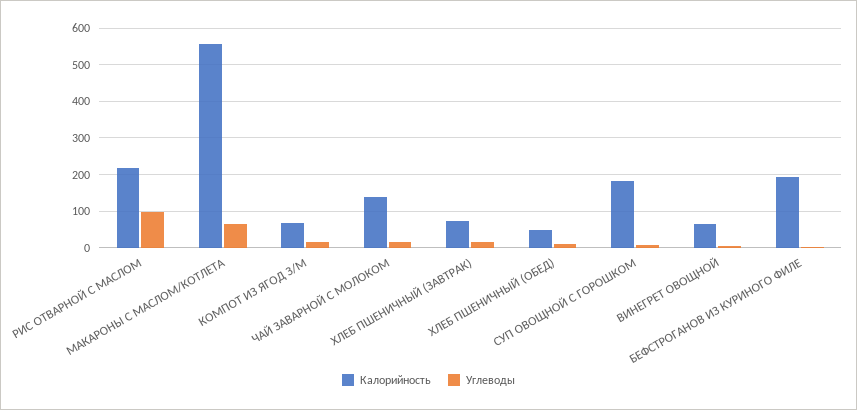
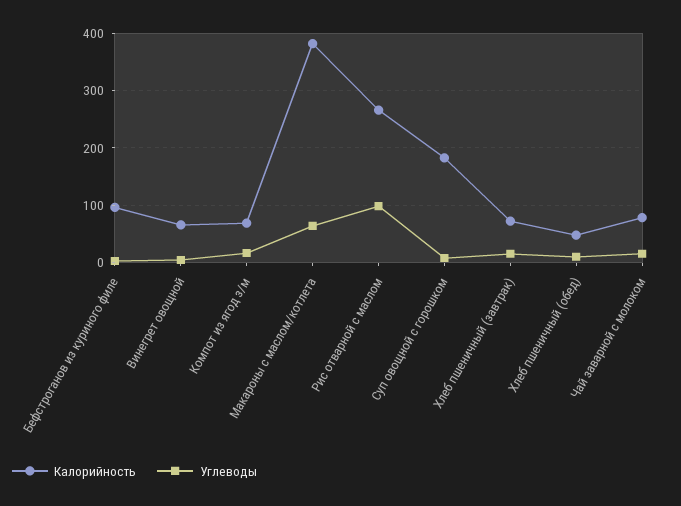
  {
    "Калорийность": {
-     "РИС ОТВАРНОЙ С МАСЛОМ": 220,
+     "РИС ОТВАРНОЙ С МАСЛОМ": 260,
-     "МАКАРОНЫ С МАСЛОМ/КОТЛЕТА": 560,
+     "МАКАРОНЫ С МАСЛОМ/КОТЛЕТА": 380,
      "КОМПОТ ИЗ ЯГОД З/М": 60,
-     "ЧАЙ ЗАВАРНОЙ С МОЛОКОМ": 140,
+     "ЧАЙ ЗАВАРНОЙ С МОЛОКОМ": 80,
      "ХЛЕБ ПШЕНИЧНЫЙ (ЗАВТРАК)": 80,
      "ХЛЕБ ПШЕНИЧНЫЙ (ОБЕД)": 40,
      "СУП ОВОЩНОЙ С ГОРОШКОМ": 180,
      "ВИНЕГРЕТ ОВОЩНОЙ": 60,
-     "БЕФСТРОГАНОВ ИЗ КУРИНОГО ФИЛЕ": 200
+     "БЕФСТРОГАНОВ ИЗ КУРИНОГО ФИЛЕ": 100
    },
    "Углеводы": {
      "РИС ОТВАРНОЙ С МАСЛОМ": 100,
      "МАКАРОНЫ С МАСЛОМ/КОТЛЕТА": 60,
      "КОМПОТ ИЗ ЯГОД З/М": 20,
      "ЧАЙ ЗАВАРНОЙ С МОЛОКОМ": 20,
      "ХЛЕБ ПШЕНИЧНЫЙ (ЗАВТРАК)": 20,
      "ХЛЕБ ПШЕНИЧНЫЙ (ОБЕД)": 20,
      "СУП ОВОЩНОЙ С ГОРОШКОМ": 0,
      "ВИНЕГРЕТ ОВОЩНОЙ": 0,
      "БЕФСТРОГАНОВ ИЗ КУРИНОГО ФИЛЕ": 0
    }
  }

